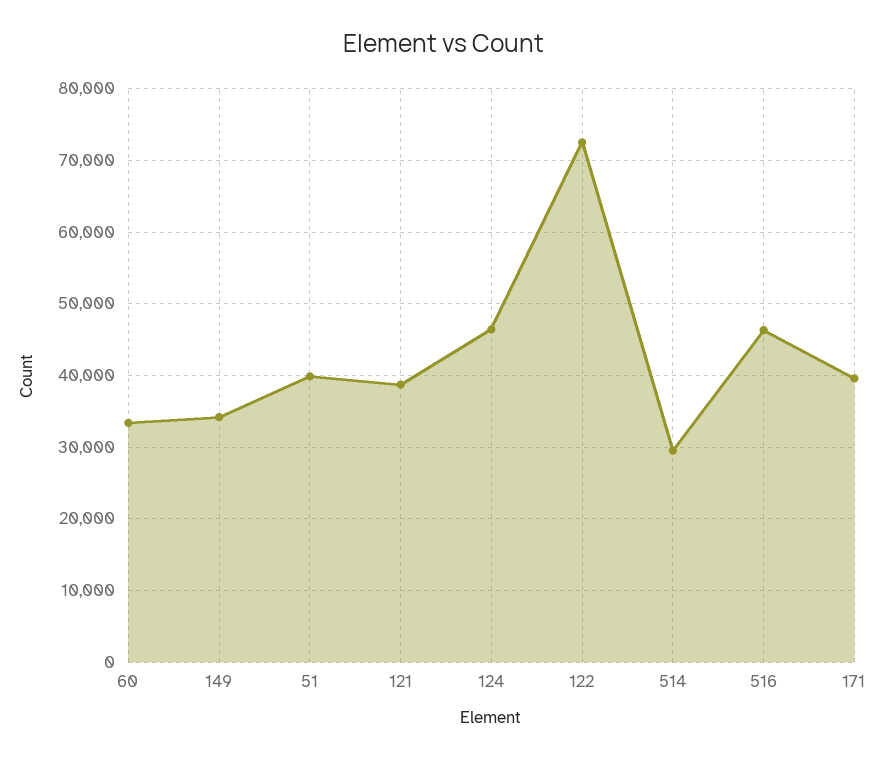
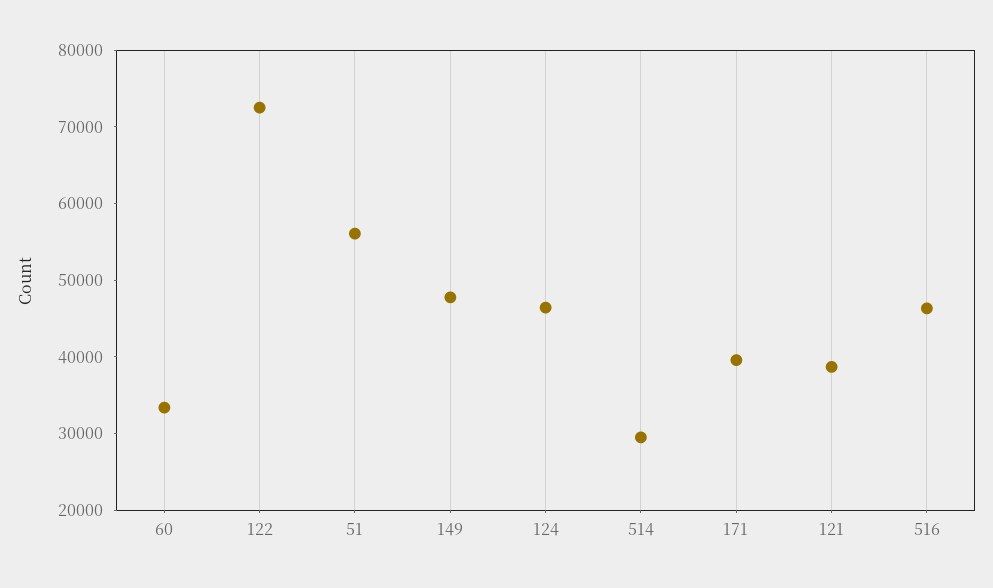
  {
    "60": 33000,
-   "149": 34000,
+   "149": 48000,
-   "51": 40000,
+   "51": 56000,
    "121": 39000,
    "124": 46000,
    "122": 73000,
    "514": 30000,
    "516": 46000,
    "171": 40000
  }

